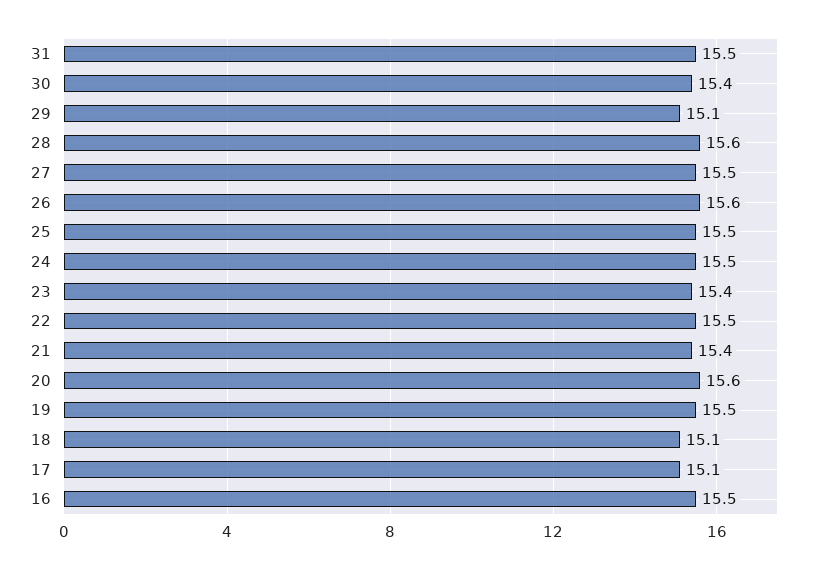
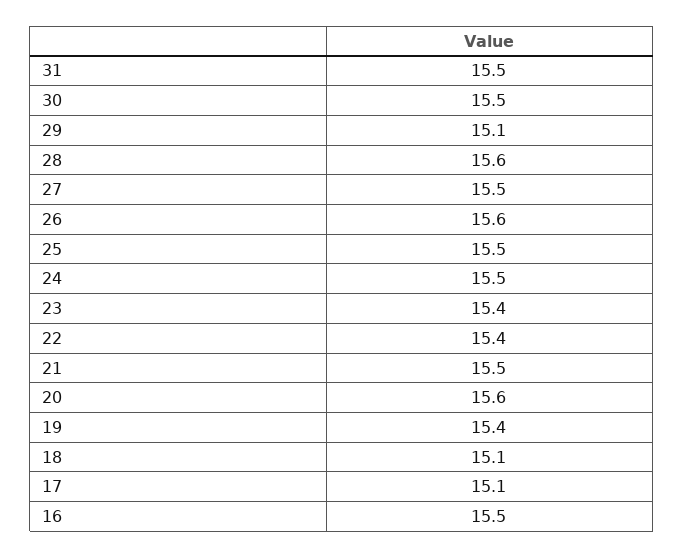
  {
    "31": 15.5,
-   "30": 15.4,
+   "30": 15.5,
    "29": 15.1,
    "28": 15.6,
    "27": 15.5,
    "26": 15.6,
    "25": 15.5,
    "24": 15.5,
    "23": 15.4,
-   "22": 15.5,
+   "22": 15.4,
-   "21": 15.4,
+   "21": 15.5,
    "20": 15.6,
-   "19": 15.5,
+   "19": 15.4,
    "18": 15.1,
    "17": 15.1,
    "16": 15.5
  }

